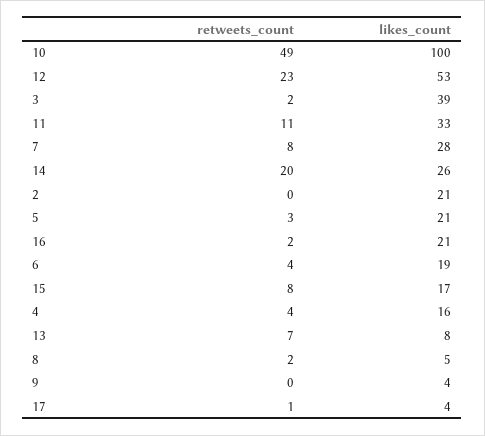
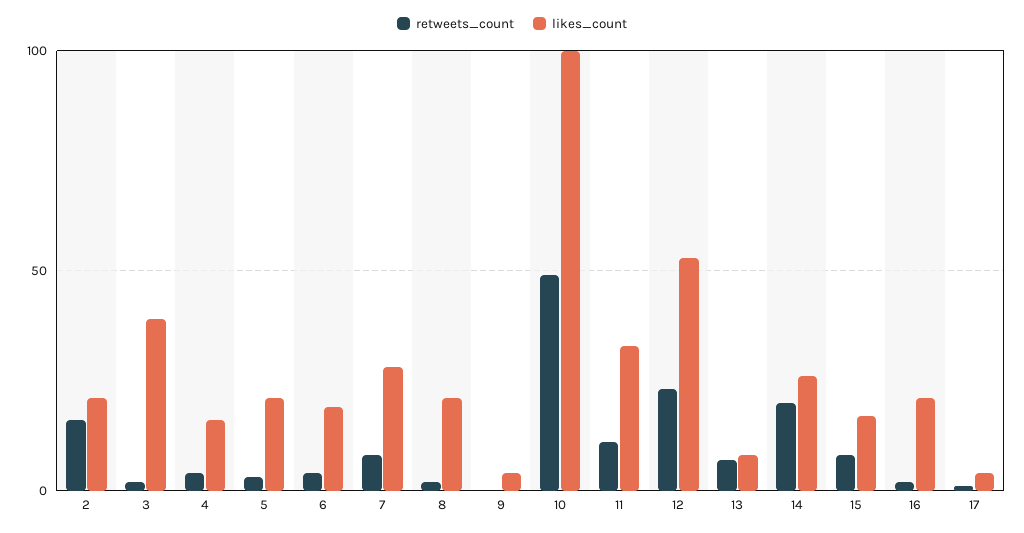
  {
    "retweets_count": {
      "10": 49,
      "12": 23,
      "3": 2,
      "11": 11,
      "7": 8,
      "14": 20,
-     "2": 0,
+     "2": 15,
      "5": 3,
      "16": 2,
      "6": 4,
      "15": 8,
      "4": 4,
      "13": 7,
      "8": 2,
      "9": 0,
      "17": 1
    },
    "likes_count": {
      "10": 100,
      "12": 53,
      "3": 39,
      "11": 33,
      "7": 28,
      "14": 26,
      "2": 21,
      "5": 21,
      "16": 21,
      "6": 19,
      "15": 17,
      "4": 16,
      "13": 8,
-     "8": 5,
+     "8": 20,
      "9": 4,
      "17": 4
    }
  }

